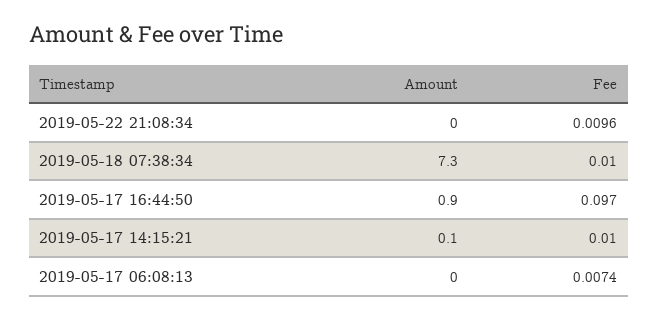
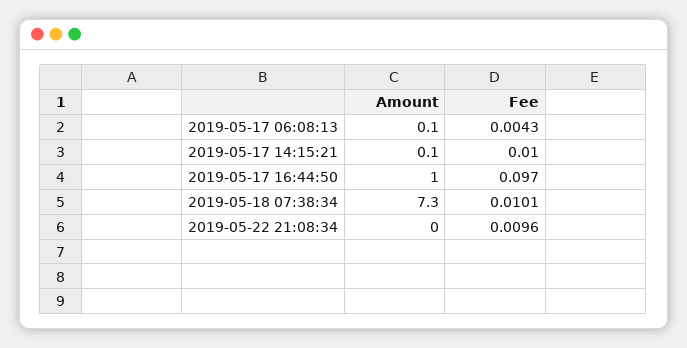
  {
    "Amount": {
      "2019-05-22 21:08:34": 0,
      "2019-05-18 07:38:34": 7.3,
-     "2019-05-17 16:44:50": 0.9,
+     "2019-05-17 16:44:50": 1,
      "2019-05-17 14:15:21": 0.1,
-     "2019-05-17 06:08:13": 0
+     "2019-05-17 06:08:13": 0.1
    },
    "Fee": {
      "2019-05-22 21:08:34": 0.0096,
-     "2019-05-18 07:38:34": 0.01,
+     "2019-05-18 07:38:34": 0.0101,
      "2019-05-17 16:44:50": 0.097,
      "2019-05-17 14:15:21": 0.01,
-     "2019-05-17 06:08:13": 0.0074
+     "2019-05-17 06:08:13": 0.0043
    }
  }

